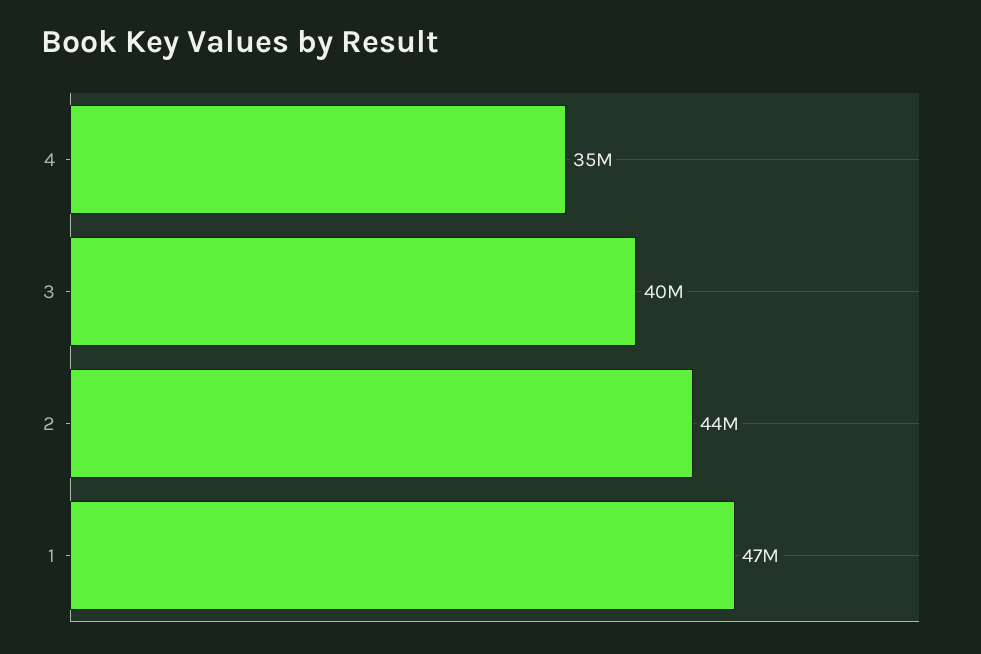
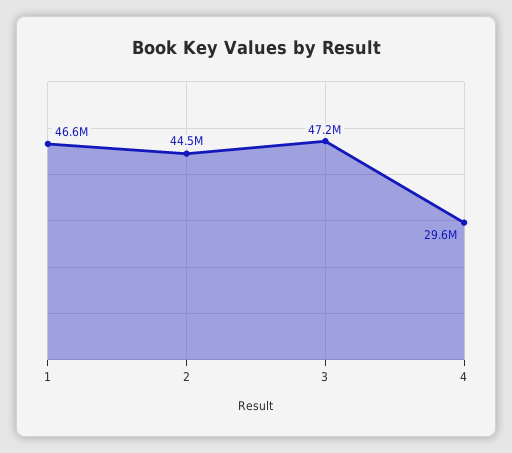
  {
-   "4": 35000000,
+   "4": 29600000,
-   "3": 40000000,
+   "3": 47200000,
    "2": 44500000,
    "1": 46600000
  }

